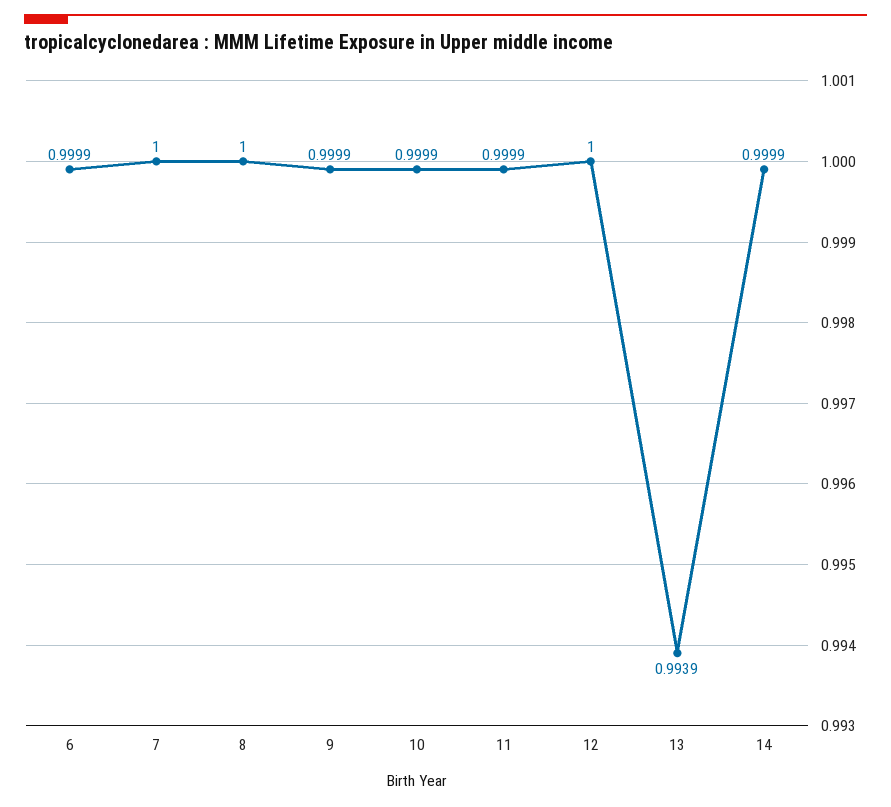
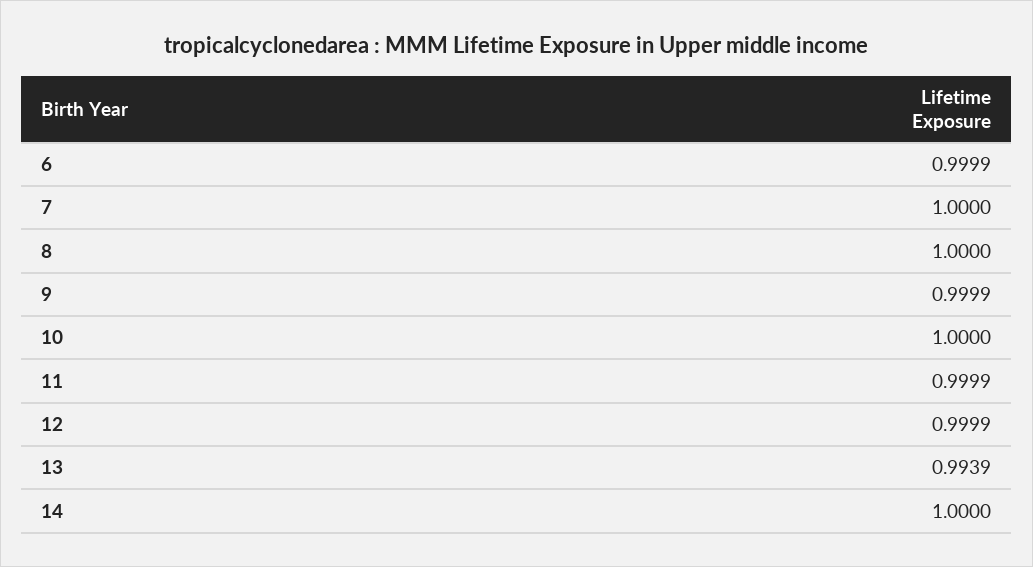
  {
    "6": 0.9999,
    "7": 1,
    "8": 1,
    "9": 0.9999,
-   "10": 0.9999,
+   "10": 1,
    "11": 0.9999,
-   "12": 1,
+   "12": 0.9999,
    "13": 0.9939,
-   "14": 0.9999
+   "14": 1
  }

